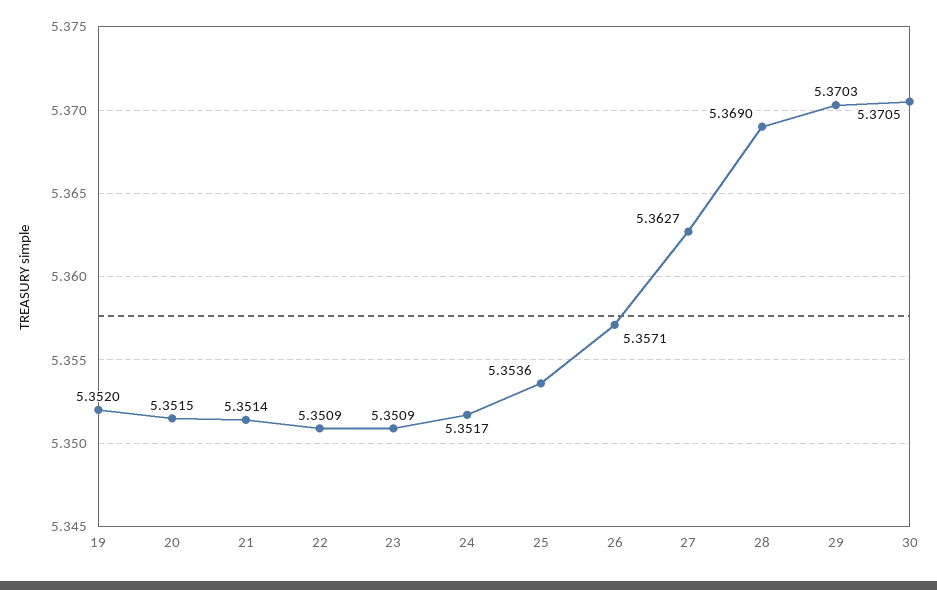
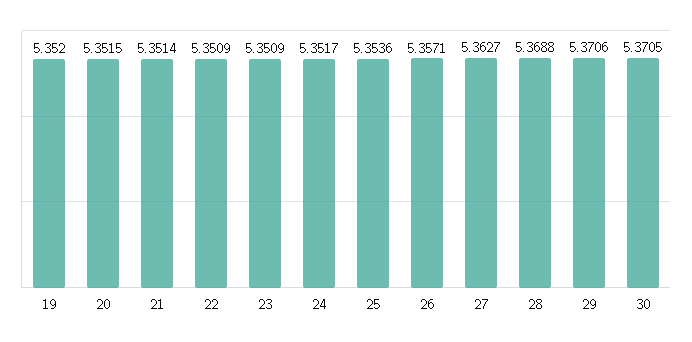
  {
    "19": 5.352,
    "20": 5.3515,
    "21": 5.3514,
    "22": 5.3509,
    "23": 5.3509,
    "24": 5.3517,
    "25": 5.3536,
    "26": 5.3571,
    "27": 5.3627,
-   "28": 5.369,
+   "28": 5.3688,
-   "29": 5.3703,
+   "29": 5.3706,
    "30": 5.3705
  }

